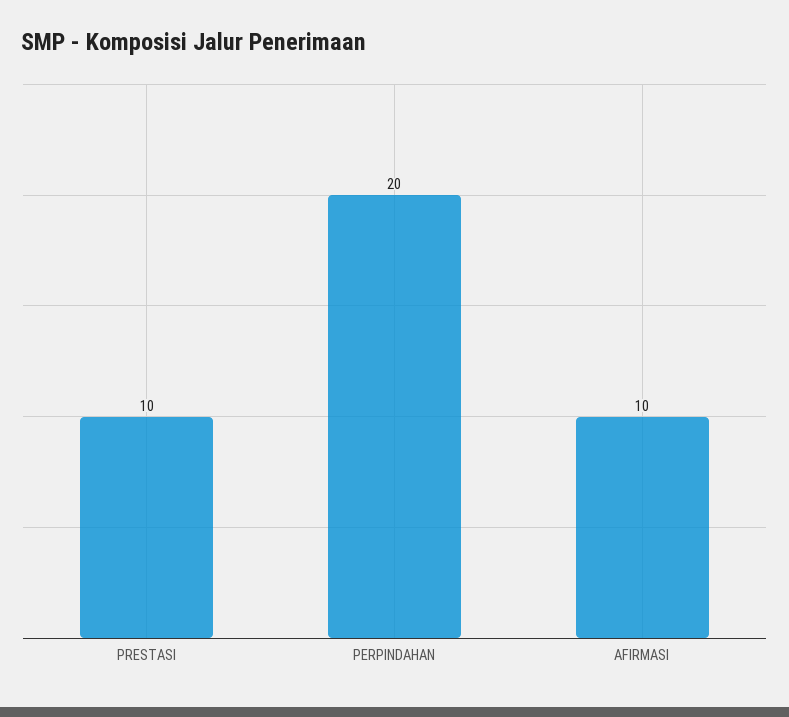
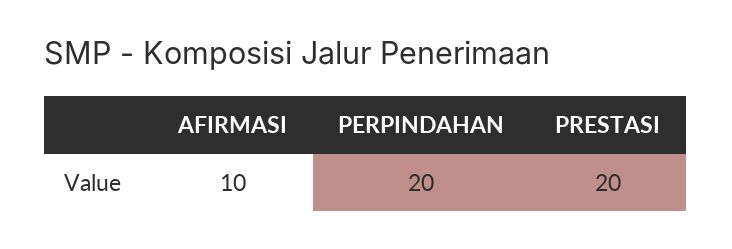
  {
-   "PRESTASI": 10,
+   "PRESTASI": 20,
    "PERPINDAHAN": 20,
    "AFIRMASI": 10
  }

